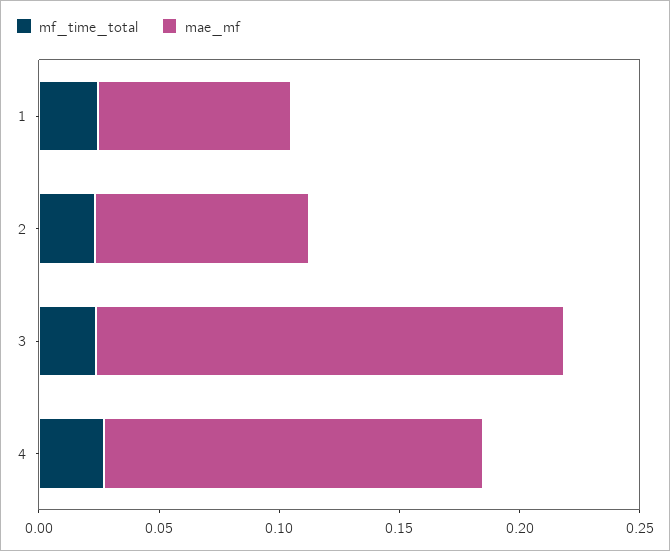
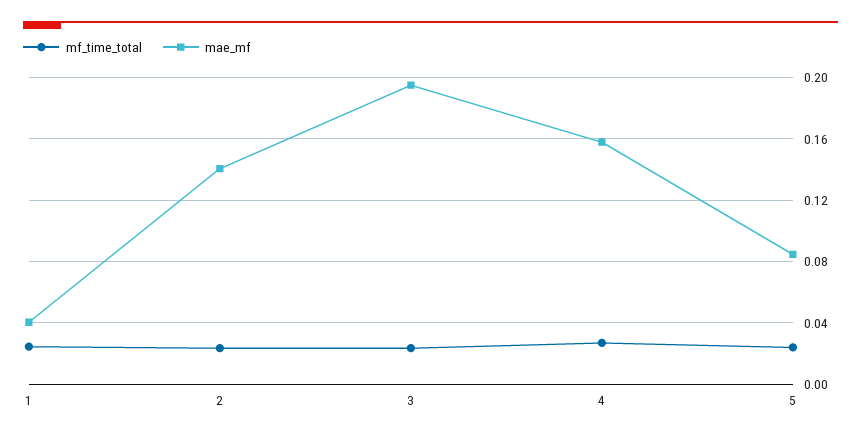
  {
    "mf_time_total": {
      "1": 0.025,
      "2": 0.025,
      "3": 0.025,
-     "4": 0.025
+     "4": 0.025,
+     "5": 0.025
    },
    "mae_mf": {
-     "1": 0.08,
+     "1": 0.04,
-     "2": 0.09,
+     "2": 0.14,
      "3": 0.195,
-     "4": 0.16
+     "4": 0.16,
+     "5": 0.085
    }
  }

